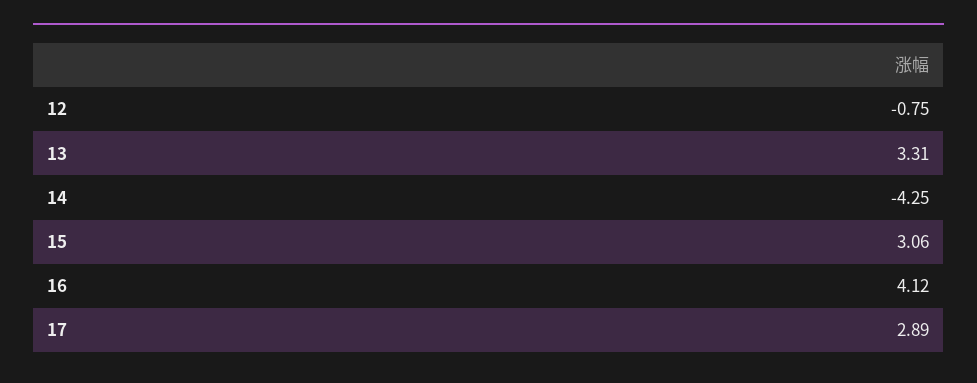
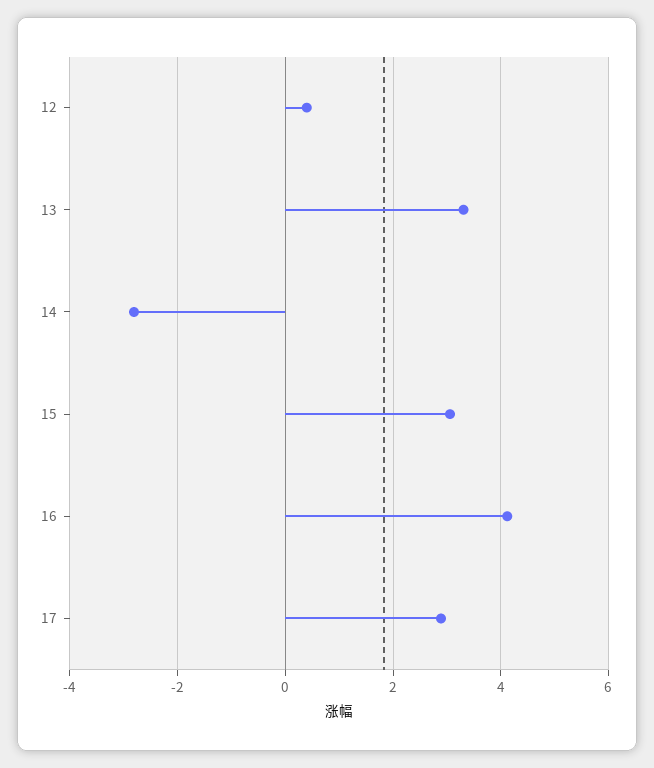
  {
-   "12": -0.75,
+   "12": 0.4,
    "13": 3.31,
-   "14": -4.25,
+   "14": -2.8,
    "15": 3.06,
    "16": 4.12,
    "17": 2.89
  }

